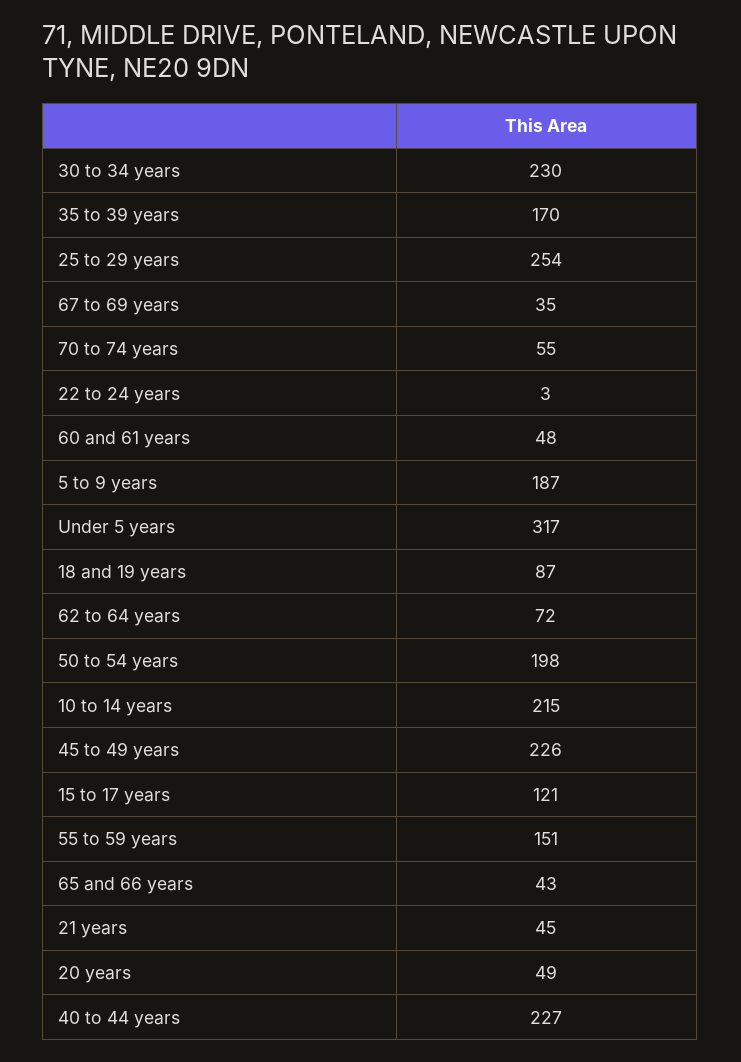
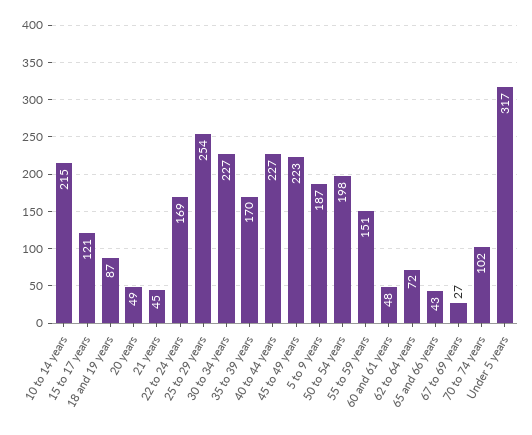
  {
-   "30 to 34 years": 230,
+   "30 to 34 years": 227,
    "35 to 39 years": 170,
    "25 to 29 years": 254,
-   "67 to 69 years": 35,
+   "67 to 69 years": 27,
-   "70 to 74 years": 55,
+   "70 to 74 years": 102,
-   "22 to 24 years": 3,
+   "22 to 24 years": 169,
    "60 and 61 years": 48,
    "5 to 9 years": 187,
    "Under 5 years": 317,
    "18 and 19 years": 87,
    "62 to 64 years": 72,
    "50 to 54 years": 198,
    "10 to 14 years": 215,
-   "45 to 49 years": 226,
+   "45 to 49 years": 223,
    "15 to 17 years": 121,
    "55 to 59 years": 151,
    "65 and 66 years": 43,
    "21 years": 45,
    "20 years": 49,
    "40 to 44 years": 227
  }

